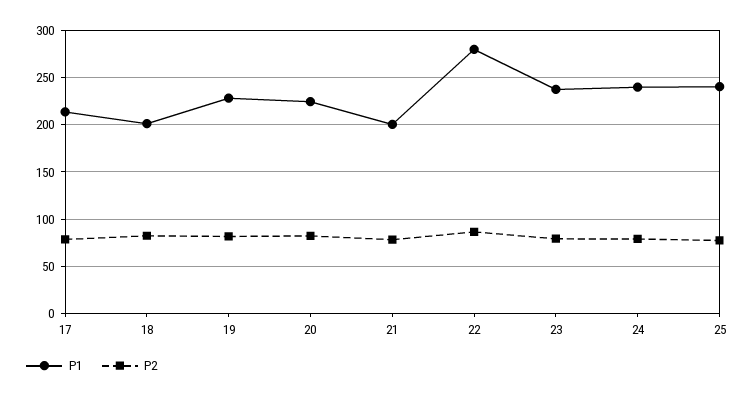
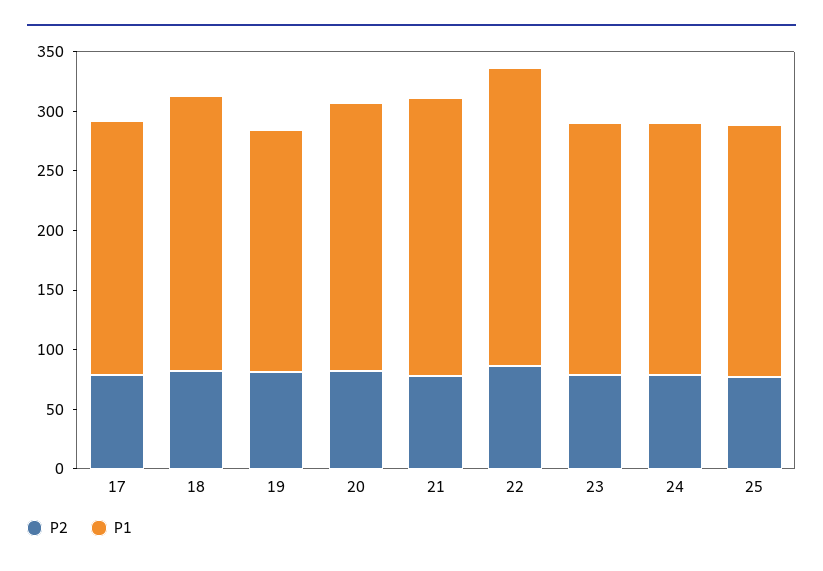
  {
    "P1": {
      "17": 210,
-     "18": 200,
+     "18": 230,
-     "19": 230,
+     "19": 200,
      "20": 220,
-     "21": 200,
+     "21": 230,
-     "22": 280,
+     "22": 250,
-     "23": 240,
+     "23": 210,
-     "24": 240,
+     "24": 210,
-     "25": 240
+     "25": 210
    },
    "P2": {
      "17": 80,
      "18": 80,
      "19": 80,
      "20": 80,
      "21": 80,
      "22": 90,
      "23": 80,
      "24": 80,
      "25": 80
    }
  }

